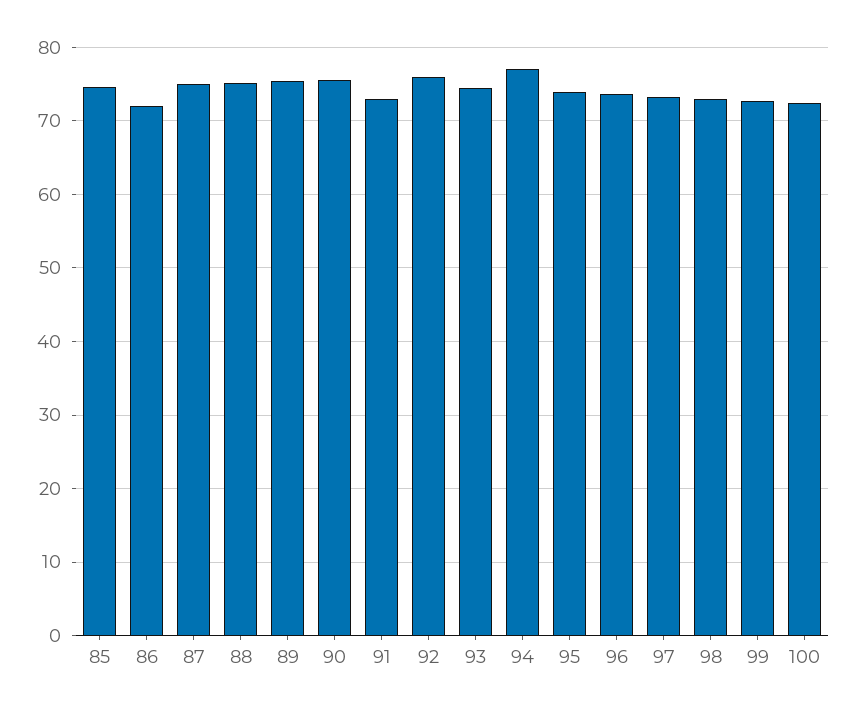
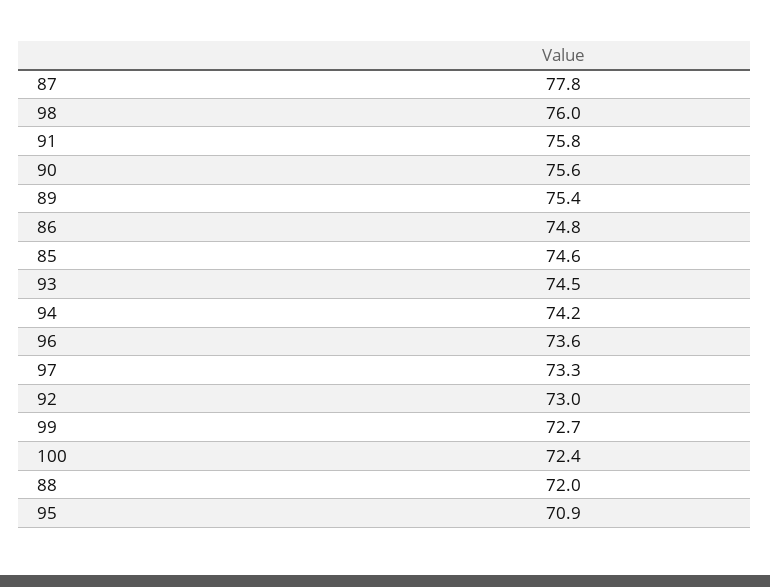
  {
    "85": 74.6,
-   "86": 72,
+   "86": 74.8,
-   "87": 75,
+   "87": 77.8,
-   "88": 75,
+   "88": 72,
    "89": 75.4,
    "90": 75.6,
-   "91": 73,
+   "91": 75.8,
-   "92": 76,
+   "92": 73,
    "93": 74.5,
-   "94": 77,
+   "94": 74.2,
-   "95": 74,
+   "95": 70.9,
    "96": 73.6,
    "97": 73.3,
-   "98": 73,
+   "98": 76,
    "99": 72.7,
    "100": 72.4
  }

